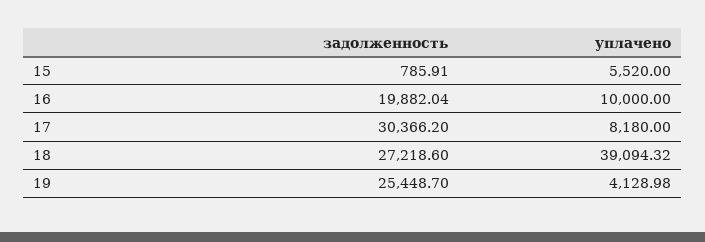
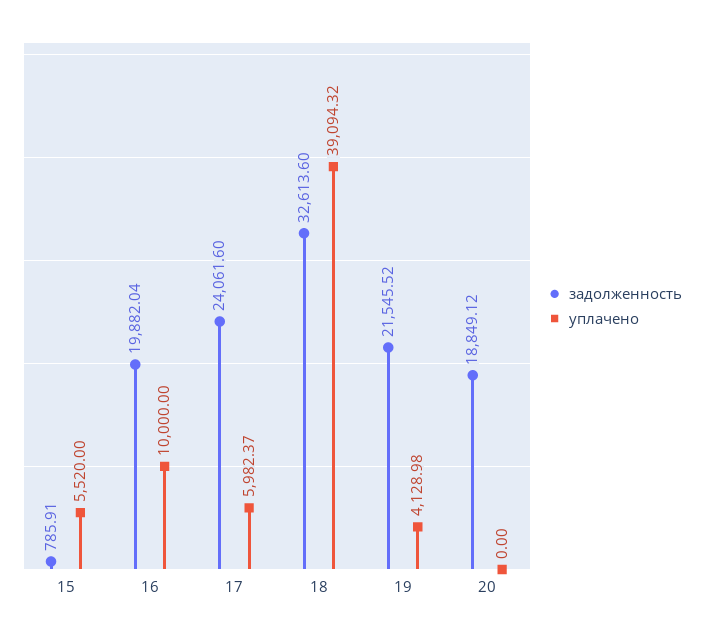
  {
    "задолженность": {
      "15": 785.91,
      "16": 19882.04,
-     "17": 30366.2,
+     "17": 24061.6,
-     "18": 27218.6,
+     "18": 32613.6,
-     "19": 25448.7
+     "19": 21545.52,
+     "20": 18849.12
    },
    "уплачено": {
      "15": 5520,
      "16": 10000,
-     "17": 8180,
+     "17": 5982.37,
      "18": 39094.32,
-     "19": 4128.98
+     "19": 4128.98,
+     "20": 0
    }
  }

